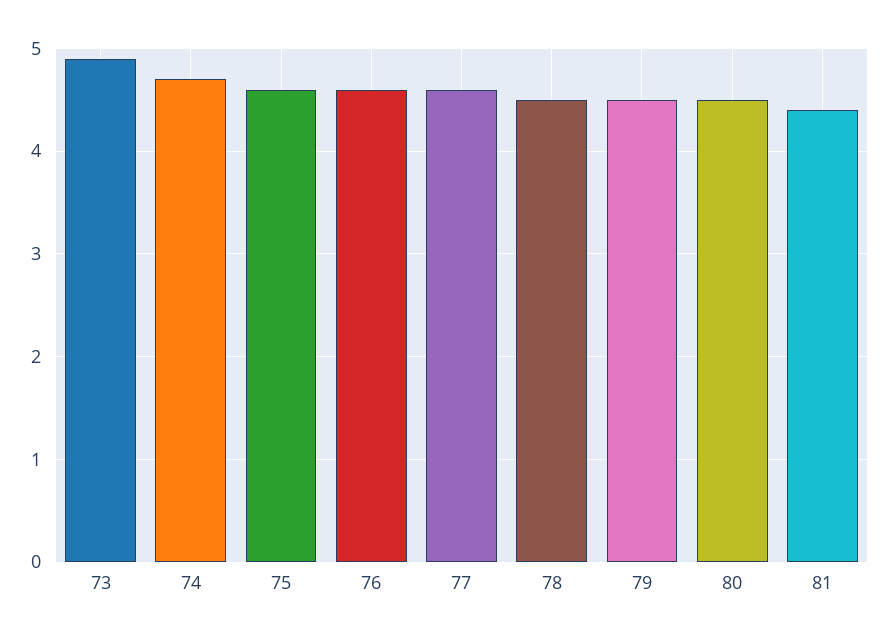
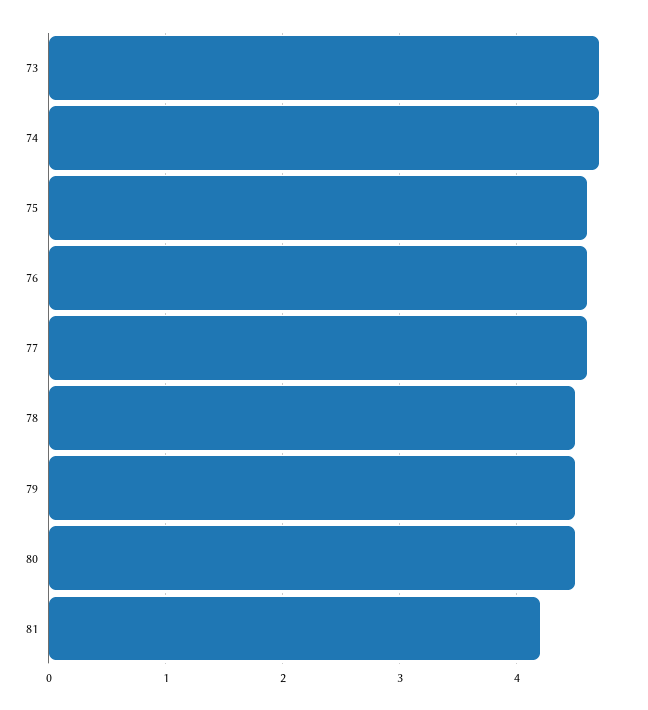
  {
-   "73": 4.9,
+   "73": 4.7,
    "74": 4.7,
    "75": 4.6,
    "76": 4.6,
    "77": 4.6,
    "78": 4.5,
    "79": 4.5,
    "80": 4.5,
-   "81": 4.4
+   "81": 4.2
  }

